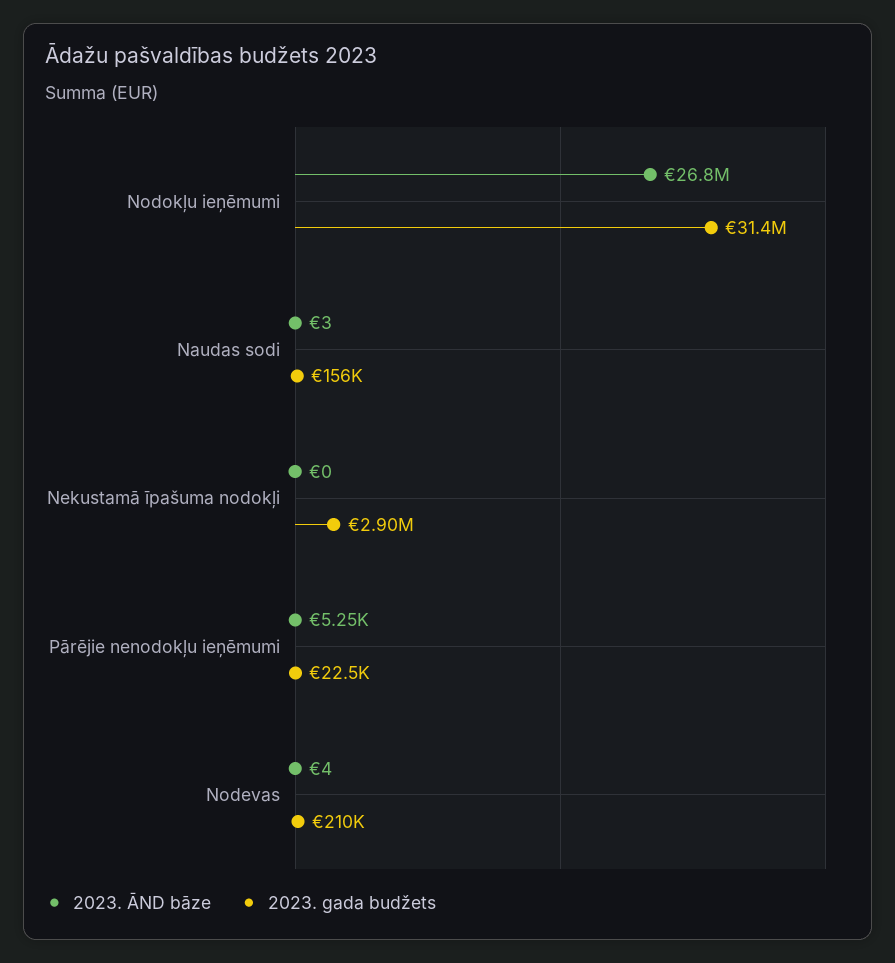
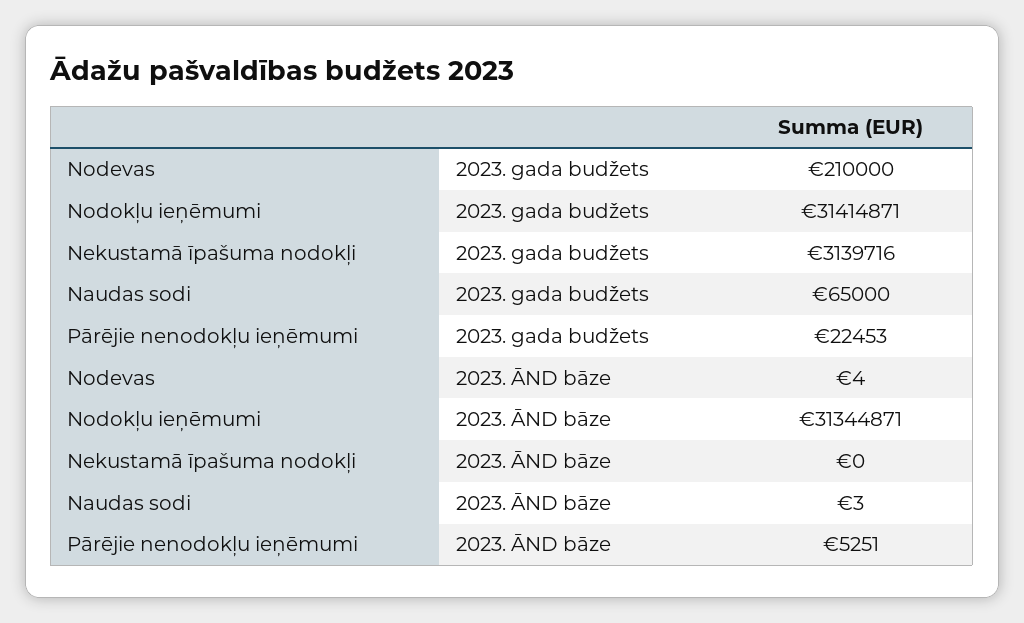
  {
    "2023. ĀND bāze": {
-     "Nodokļu ieņēmumi": 26800000,
+     "Nodokļu ieņēmumi": 31344871,
      "Naudas sodi": 3,
      "Nekustamā īpašuma nodokļi": 0,
      "Pārējie nenodokļu ieņēmumi": 5251,
      "Nodevas": 4
    },
    "2023. gada budžets": {
      "Nodokļu ieņēmumi": 31414871,
-     "Naudas sodi": 156000,
+     "Naudas sodi": 65000,
-     "Nekustamā īpašuma nodokļi": 2900000,
+     "Nekustamā īpašuma nodokļi": 3139716,
      "Pārējie nenodokļu ieņēmumi": 22453,
      "Nodevas": 210000
    }
  }

